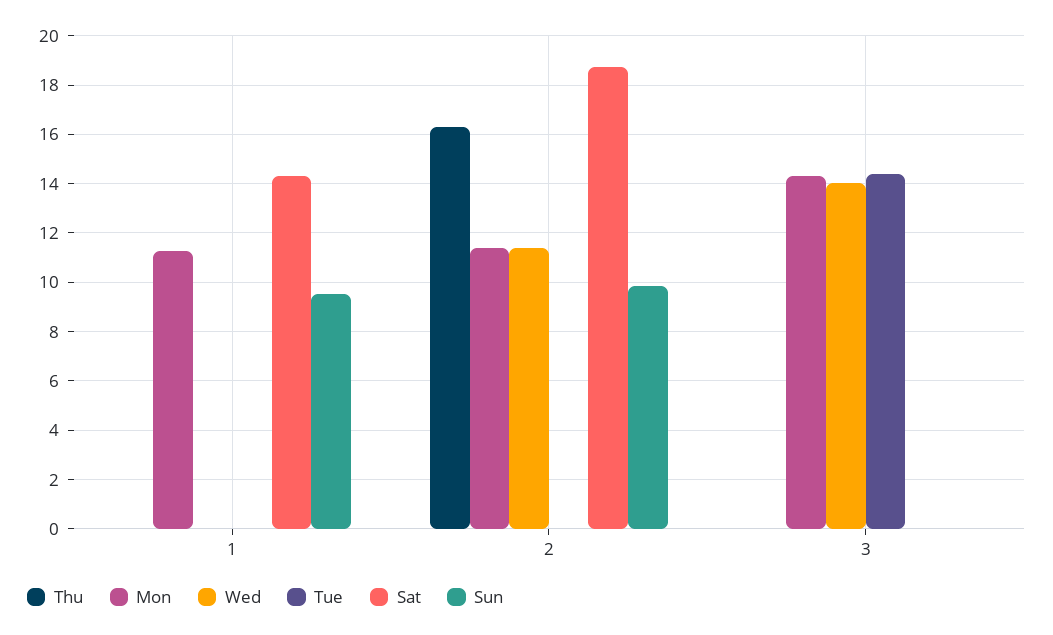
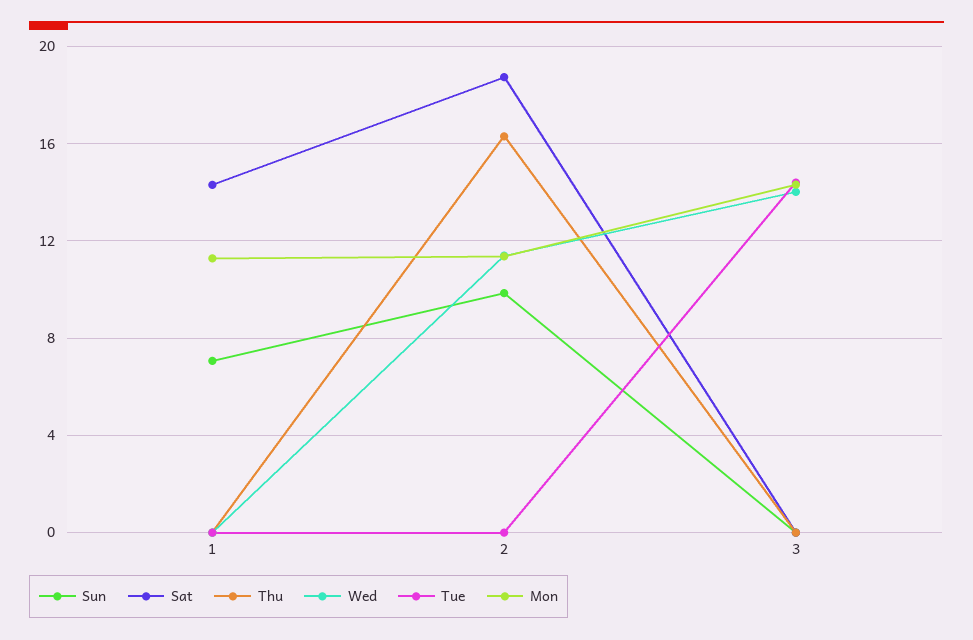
  {
    "Thu": {
      "1": 0,
      "2": 16.25,
      "3": 0
    },
    "Mon": {
      "1": 11.25,
      "2": 11.25,
      "3": 14.25
    },
    "Wed": {
      "1": 0,
      "2": 11.5,
      "3": 14
    },
    "Tue": {
      "1": 0,
      "2": 0,
      "3": 14.5
    },
    "Sat": {
      "1": 14.25,
      "2": 18.75,
      "3": 0
    },
    "Sun": {
-     "1": 9.5,
+     "1": 7,
      "2": 9.75,
      "3": 0
    }
  }

